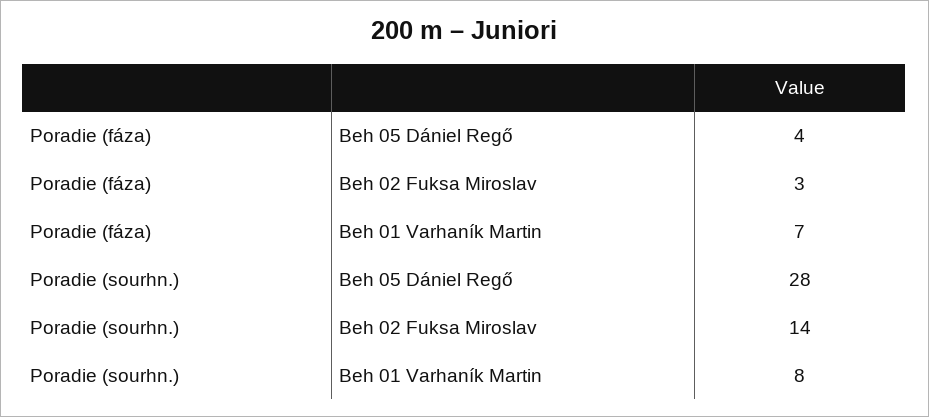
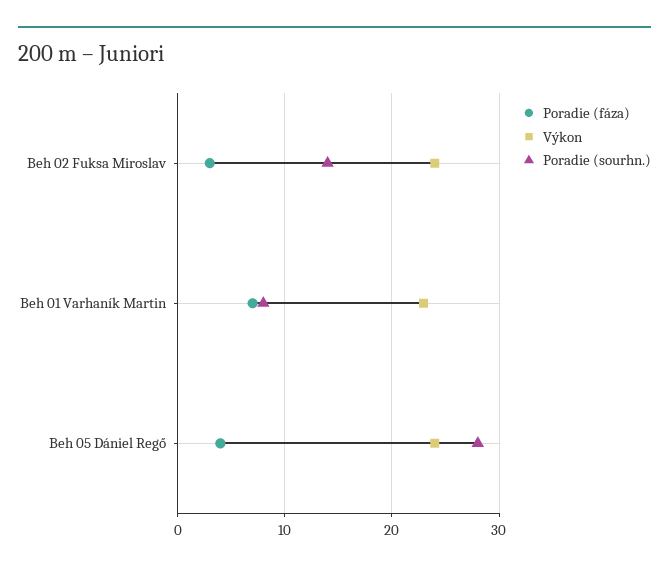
  {
    "Poradie (fáza)": {
      "Beh 05 Dániel Regő": 4,
      "Beh 02 Fuksa Miroslav": 3,
      "Beh 01 Varhaník Martin": 7
    },
    "Poradie (sourhn.)": {
      "Beh 05 Dániel Regő": 28,
      "Beh 02 Fuksa Miroslav": 14,
      "Beh 01 Varhaník Martin": 8
-   }
+   },
+   "Výkon": {
+     "Beh 02 Fuksa Miroslav": 24,
+     "Beh 01 Varhaník Martin": 23,
+     "Beh 05 Dániel Regő": 24
+   }
  }

